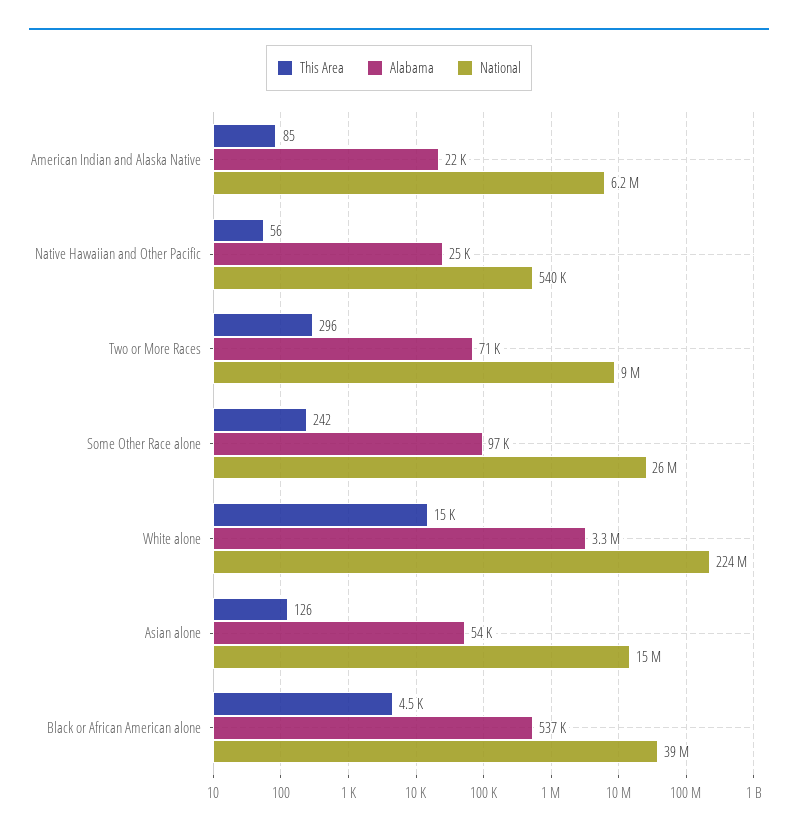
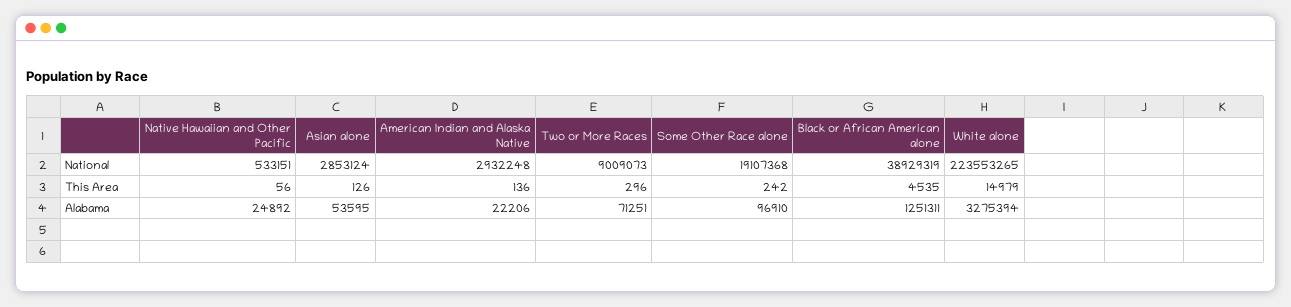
  {
    "This Area": {
-     "American Indian and Alaska Native": 85,
+     "American Indian and Alaska Native": 136,
      "Native Hawaiian and Other Pacific": 56,
      "Two or More Races": 296,
      "Some Other Race alone": 242,
      "White alone": 14979,
      "Asian alone": 126,
      "Black or African American alone": 4535
    },
    "Alabama": {
      "American Indian and Alaska Native": 22206,
      "Native Hawaiian and Other Pacific": 24892,
      "Two or More Races": 71251,
      "Some Other Race alone": 96910,
      "White alone": 3275394,
      "Asian alone": 53595,
-     "Black or African American alone": 537000
+     "Black or African American alone": 1251311
    },
    "National": {
-     "American Indian and Alaska Native": 6200000,
+     "American Indian and Alaska Native": 2932248,
-     "Native Hawaiian and Other Pacific": 540000,
+     "Native Hawaiian and Other Pacific": 533151,
      "Two or More Races": 9009073,
-     "Some Other Race alone": 26000000,
+     "Some Other Race alone": 19107368,
      "White alone": 223553265,
-     "Asian alone": 15000000,
+     "Asian alone": 2853124,
      "Black or African American alone": 38929319
    }
  }

